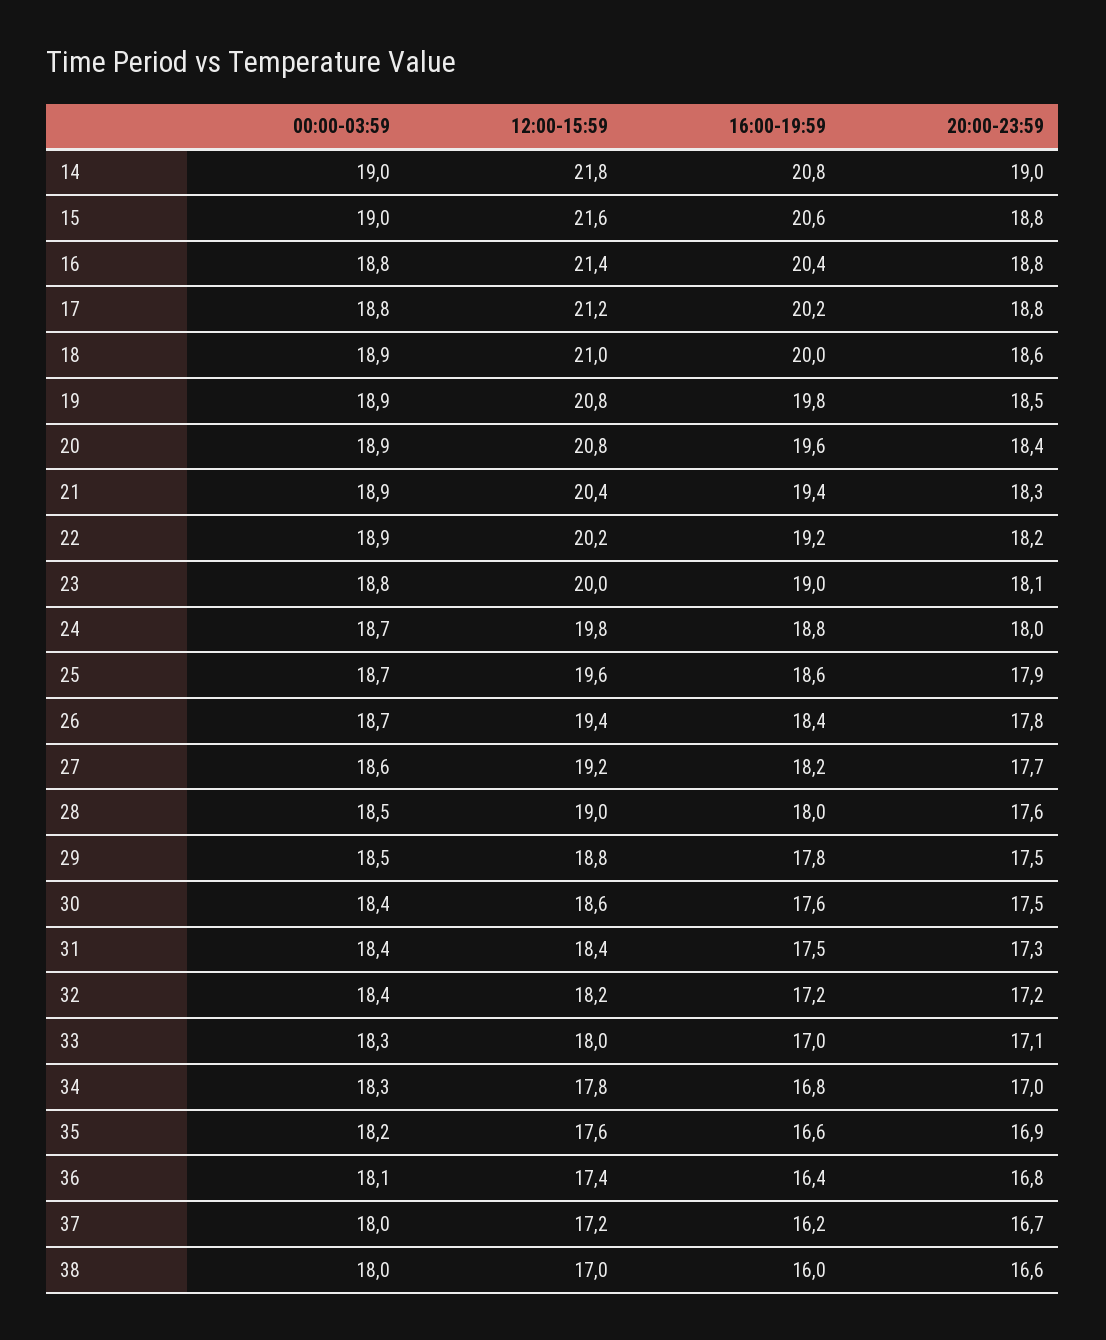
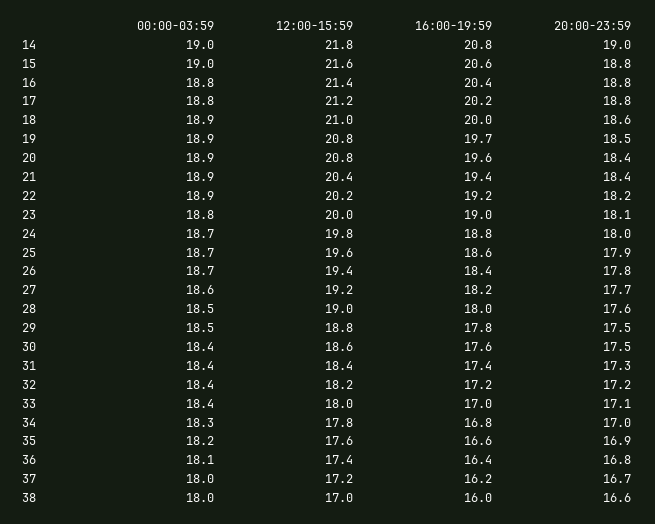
  {
    "00:00-03:59": {
      "14": 19,
      "15": 19,
      "16": 18.8,
      "17": 18.8,
      "18": 18.9,
      "19": 18.9,
      "20": 18.9,
      "21": 18.9,
      "22": 18.9,
      "23": 18.8,
      "24": 18.7,
      "25": 18.7,
      "26": 18.7,
      "27": 18.6,
      "28": 18.5,
      "29": 18.5,
      "30": 18.4,
      "31": 18.4,
      "32": 18.4,
-     "33": 18.3,
+     "33": 18.4,
      "34": 18.3,
      "35": 18.2,
      "36": 18.1,
      "37": 18,
      "38": 18
    },
    "12:00-15:59": {
      "14": 21.8,
      "15": 21.6,
      "16": 21.4,
      "17": 21.2,
      "18": 21,
      "19": 20.8,
      "20": 20.8,
      "21": 20.4,
      "22": 20.2,
      "23": 20,
      "24": 19.8,
      "25": 19.6,
      "26": 19.4,
      "27": 19.2,
      "28": 19,
      "29": 18.8,
      "30": 18.6,
      "31": 18.4,
      "32": 18.2,
      "33": 18,
      "34": 17.8,
      "35": 17.6,
      "36": 17.4,
      "37": 17.2,
      "38": 17
    },
    "16:00-19:59": {
      "14": 20.8,
      "15": 20.6,
      "16": 20.4,
      "17": 20.2,
      "18": 20,
-     "19": 19.8,
+     "19": 19.7,
      "20": 19.6,
      "21": 19.4,
      "22": 19.2,
      "23": 19,
      "24": 18.8,
      "25": 18.6,
      "26": 18.4,
      "27": 18.2,
      "28": 18,
      "29": 17.8,
      "30": 17.6,
-     "31": 17.5,
+     "31": 17.4,
      "32": 17.2,
      "33": 17,
      "34": 16.8,
      "35": 16.6,
      "36": 16.4,
      "37": 16.2,
      "38": 16
    },
    "20:00-23:59": {
      "14": 19,
      "15": 18.8,
      "16": 18.8,
      "17": 18.8,
      "18": 18.6,
      "19": 18.5,
      "20": 18.4,
-     "21": 18.3,
+     "21": 18.4,
      "22": 18.2,
      "23": 18.1,
      "24": 18,
      "25": 17.9,
      "26": 17.8,
      "27": 17.7,
      "28": 17.6,
      "29": 17.5,
      "30": 17.5,
      "31": 17.3,
      "32": 17.2,
      "33": 17.1,
      "34": 17,
      "35": 16.9,
      "36": 16.8,
      "37": 16.7,
      "38": 16.6
    }
  }

